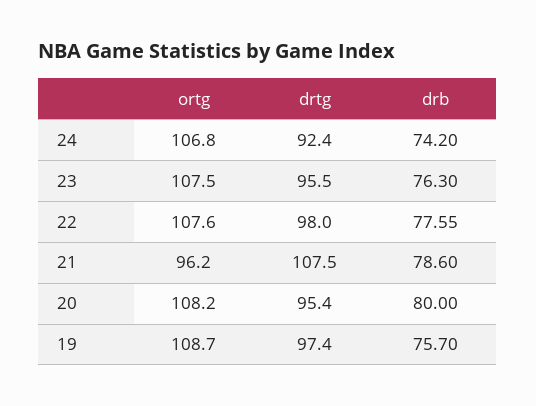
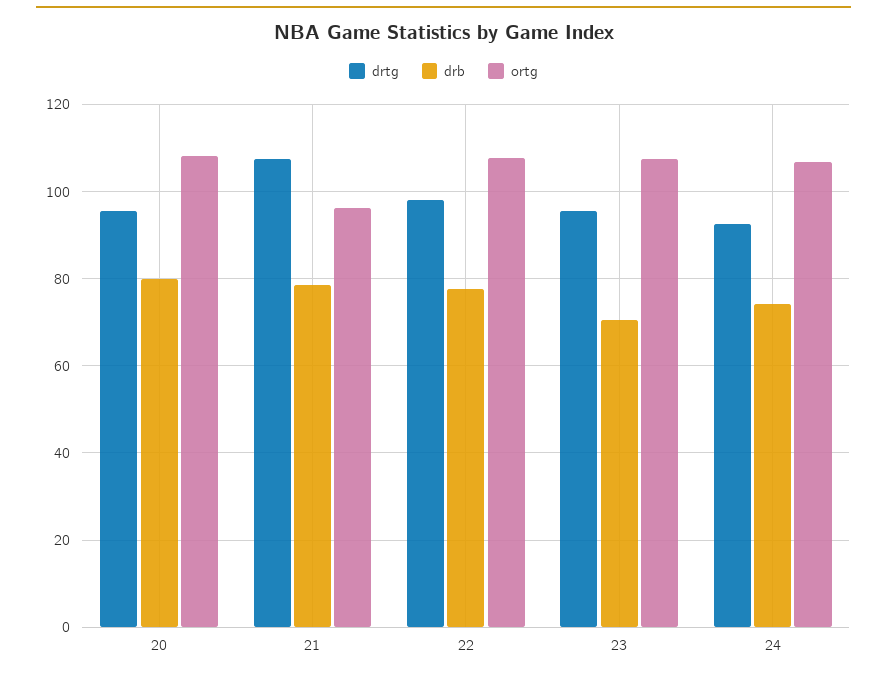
  {
    "ortg": {
      "24": 106.8,
      "23": 107.5,
      "22": 107.6,
      "21": 96.2,
-     "20": 108.2,
+     "20": 108.2
-     "19": 108.7
    },
    "drtg": {
      "24": 92.4,
      "23": 95.5,
      "22": 98,
      "21": 107.5,
-     "20": 95.4,
+     "20": 95.4
-     "19": 97.4
    },
    "drb": {
      "24": 74.2,
-     "23": 76.3,
+     "23": 70,
      "22": 77.55,
      "21": 78.6,
-     "20": 80,
+     "20": 80
-     "19": 75.7
    }
  }

